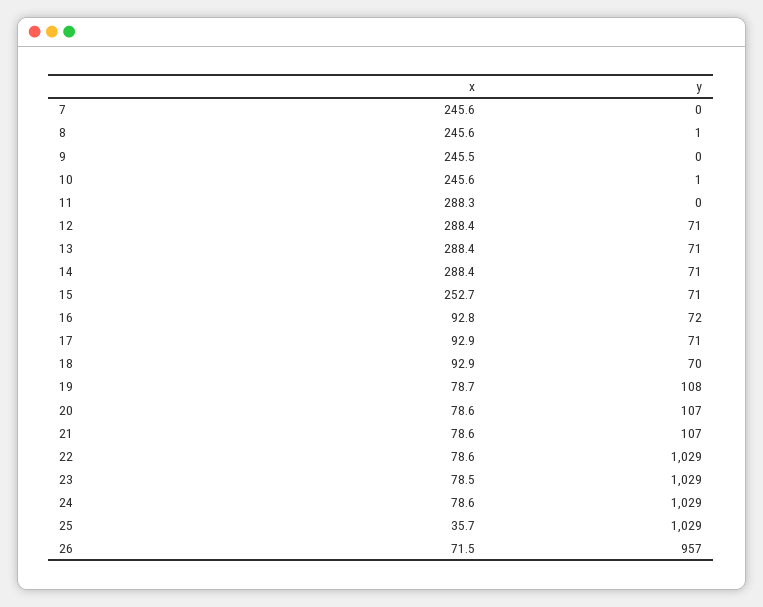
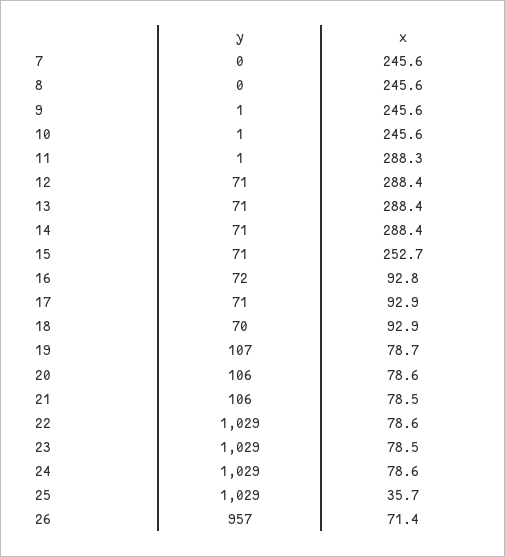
  {
    "x": {
      "7": 245.6,
      "8": 245.6,
-     "9": 245.5,
+     "9": 245.6,
      "10": 245.6,
      "11": 288.3,
      "12": 288.4,
      "13": 288.4,
      "14": 288.4,
      "15": 252.7,
      "16": 92.8,
      "17": 92.9,
      "18": 92.9,
      "19": 78.7,
      "20": 78.6,
-     "21": 78.6,
+     "21": 78.5,
      "22": 78.6,
      "23": 78.5,
      "24": 78.6,
      "25": 35.7,
-     "26": 71.5
+     "26": 71.4
    },
    "y": {
      "7": 0,
-     "8": 1,
+     "8": 0,
-     "9": 0,
+     "9": 1,
      "10": 1,
-     "11": 0,
+     "11": 1,
      "12": 71,
      "13": 71,
      "14": 71,
      "15": 71,
      "16": 72,
      "17": 71,
      "18": 70,
-     "19": 108,
+     "19": 107,
-     "20": 107,
+     "20": 106,
-     "21": 107,
+     "21": 106,
      "22": 1029,
      "23": 1029,
      "24": 1029,
      "25": 1029,
      "26": 957
    }
  }

